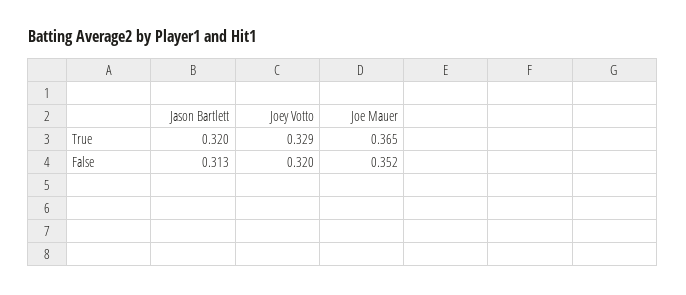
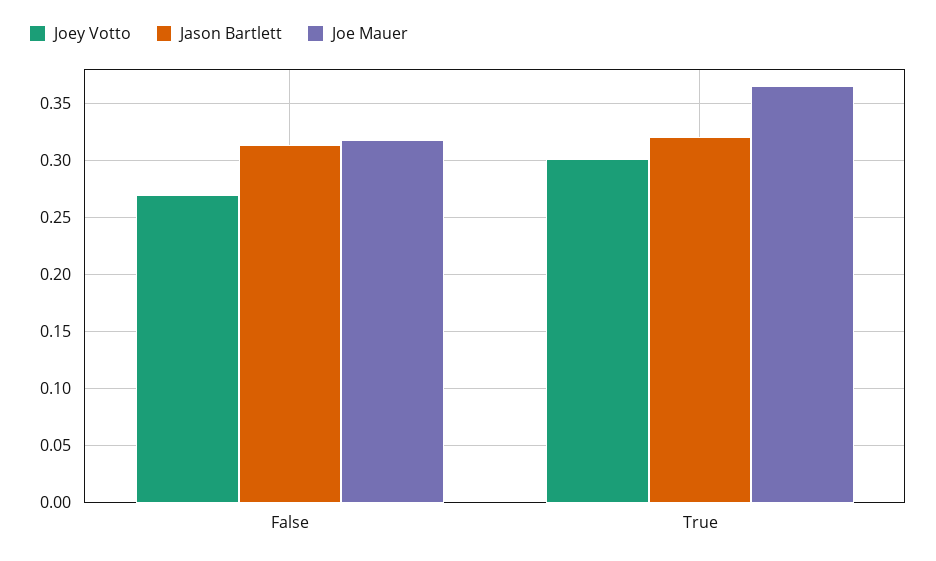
  {
    "Jason Bartlett": {
      "True": 0.32,
      "False": 0.313
    },
    "Joey Votto": {
-     "True": 0.329,
+     "True": 0.3,
-     "False": 0.32
+     "False": 0.27
    },
    "Joe Mauer": {
      "True": 0.365,
-     "False": 0.352
+     "False": 0.32
    }
  }

